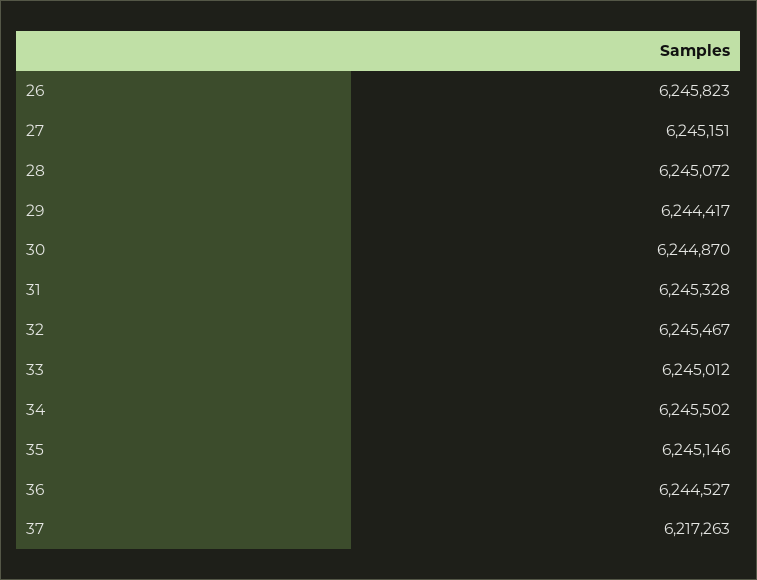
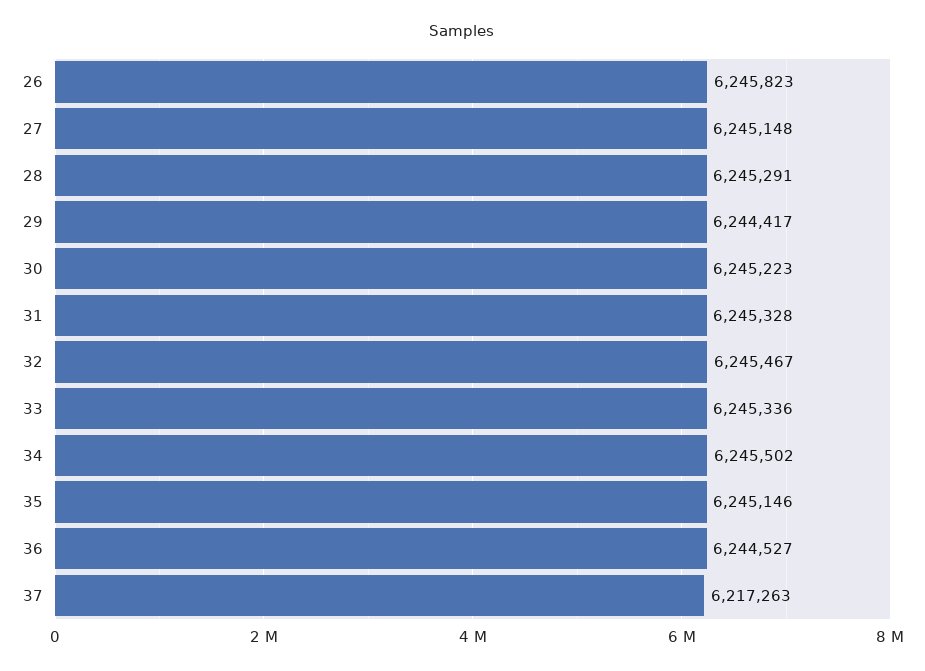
  {
    "26": 6245823,
-   "27": 6245151,
+   "27": 6245148,
-   "28": 6245072,
+   "28": 6245291,
    "29": 6244417,
-   "30": 6244870,
+   "30": 6245223,
    "31": 6245328,
    "32": 6245467,
-   "33": 6245012,
+   "33": 6245336,
    "34": 6245502,
    "35": 6245146,
    "36": 6244527,
    "37": 6217263
  }

